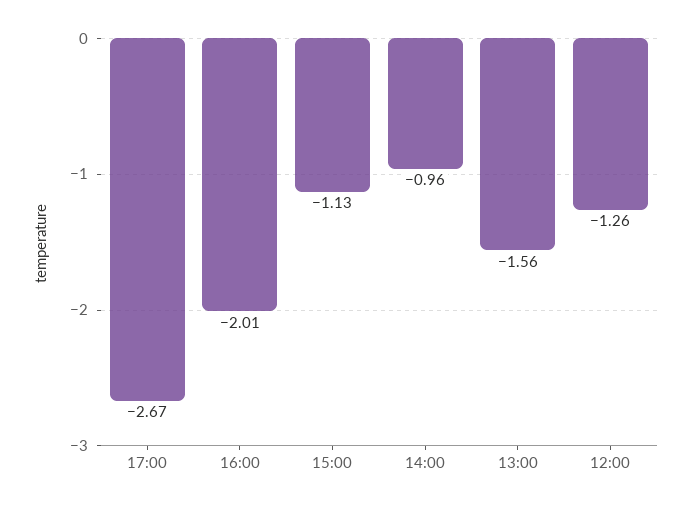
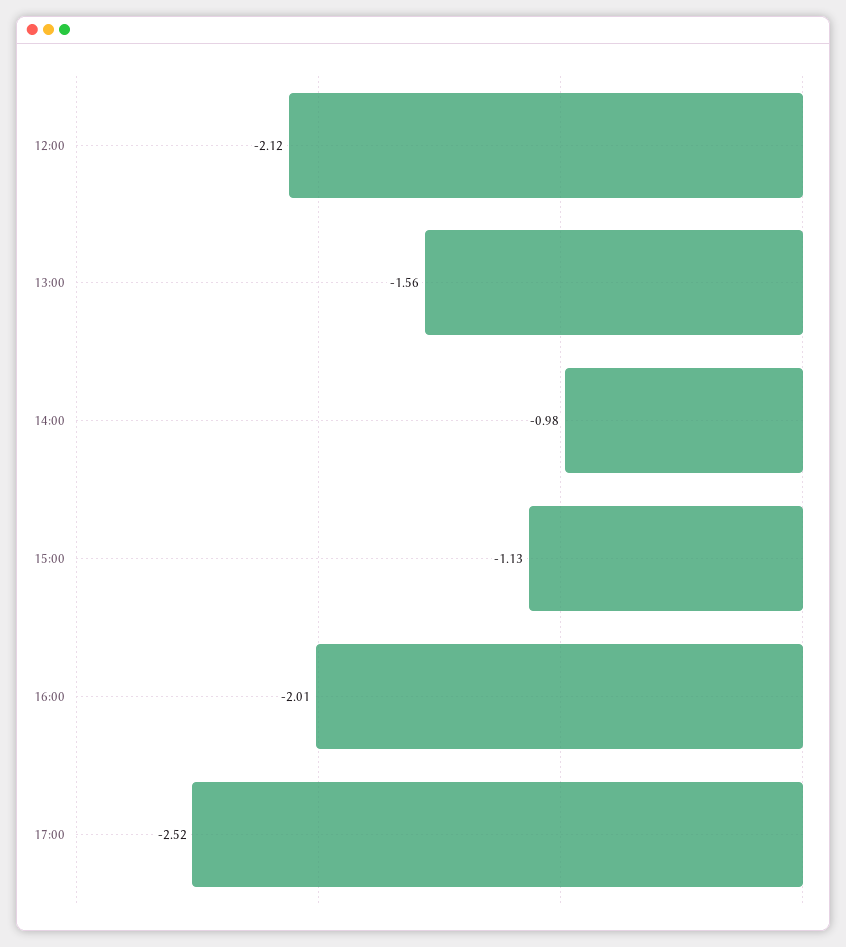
  {
-   "17:00": -2.67,
+   "17:00": -2.52,
    "16:00": -2.01,
    "15:00": -1.13,
-   "14:00": -0.96,
+   "14:00": -0.98,
    "13:00": -1.56,
-   "12:00": -1.26
+   "12:00": -2.12
  }

